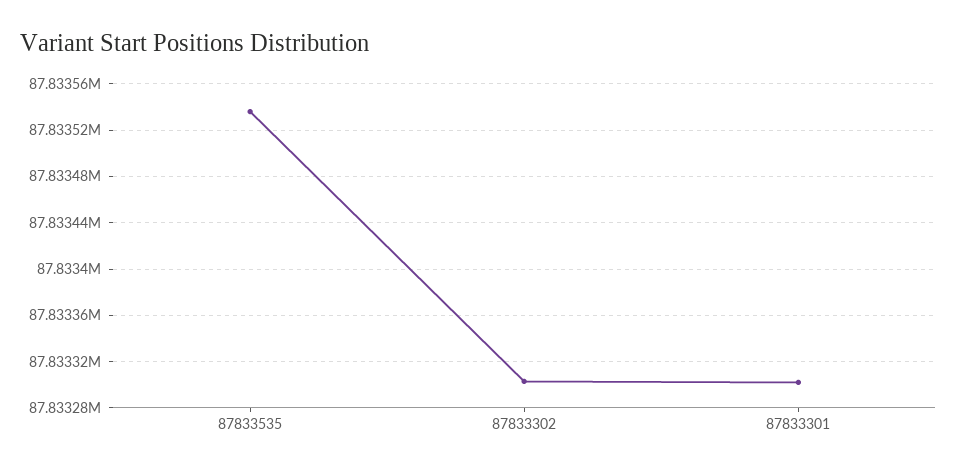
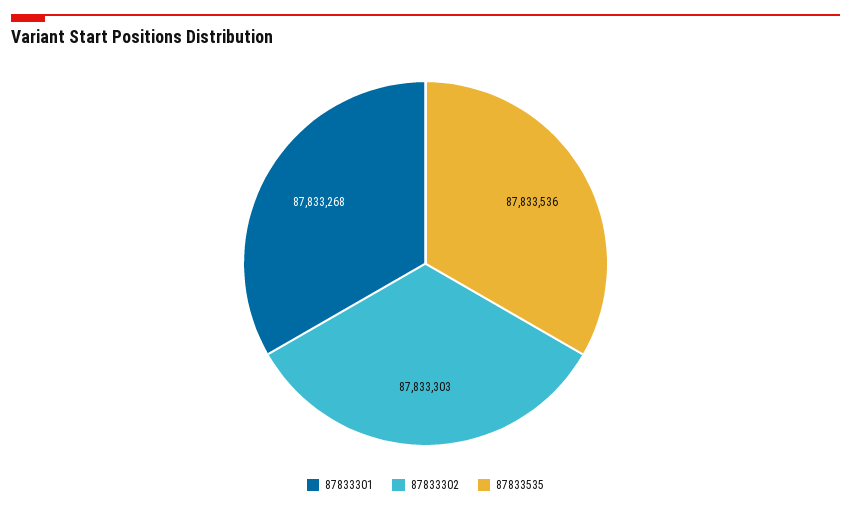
  {
    "87833535": 87833536,
    "87833302": 87833303,
-   "87833301": 87833300
+   "87833301": 87833268
  }

